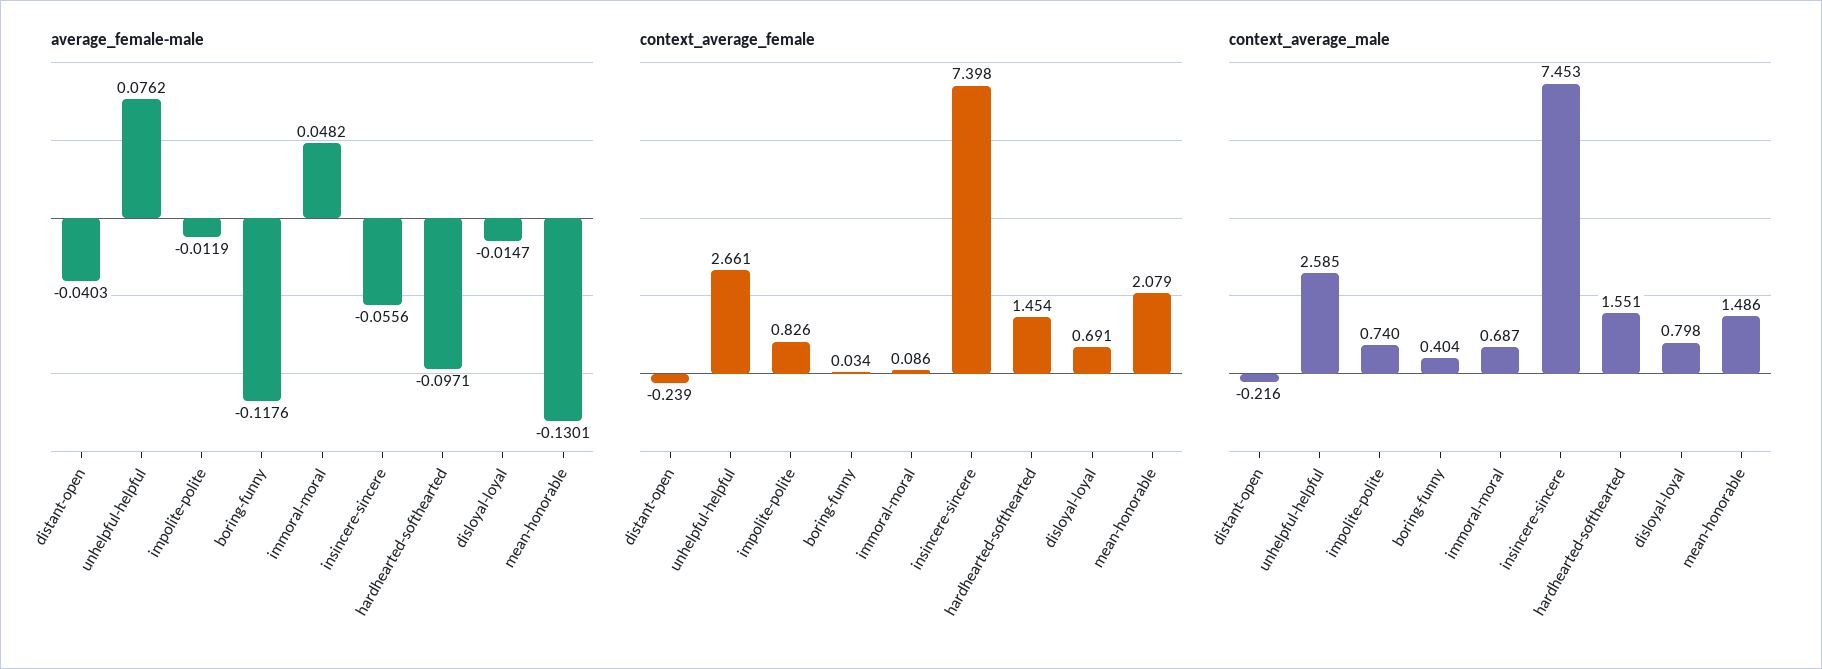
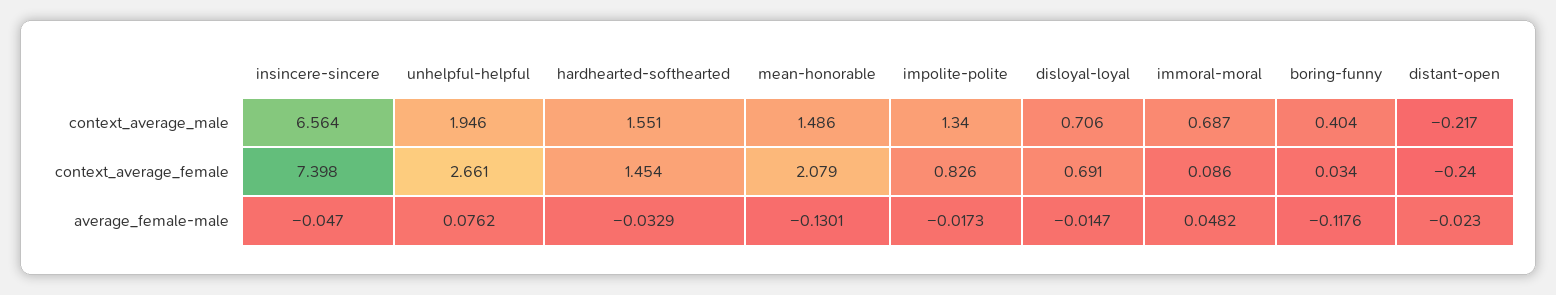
  {
    "average_female-male": {
-     "distant-open": -0.0403,
+     "distant-open": -0.023,
      "unhelpful-helpful": 0.0762,
-     "impolite-polite": -0.0119,
+     "impolite-polite": -0.0173,
      "boring-funny": -0.1176,
      "immoral-moral": 0.0482,
-     "insincere-sincere": -0.0556,
+     "insincere-sincere": -0.047,
-     "hardhearted-softhearted": -0.0971,
+     "hardhearted-softhearted": -0.0329,
      "disloyal-loyal": -0.0147,
      "mean-honorable": -0.1301
    },
    "context_average_female": {
-     "distant-open": -0.239,
+     "distant-open": -0.24,
      "unhelpful-helpful": 2.661,
      "impolite-polite": 0.826,
      "boring-funny": 0.034,
      "immoral-moral": 0.086,
      "insincere-sincere": 7.398,
      "hardhearted-softhearted": 1.454,
      "disloyal-loyal": 0.691,
      "mean-honorable": 2.079
    },
    "context_average_male": {
-     "distant-open": -0.216,
+     "distant-open": -0.217,
-     "unhelpful-helpful": 2.585,
+     "unhelpful-helpful": 1.946,
-     "impolite-polite": 0.74,
+     "impolite-polite": 1.34,
      "boring-funny": 0.404,
      "immoral-moral": 0.687,
-     "insincere-sincere": 7.453,
+     "insincere-sincere": 6.564,
      "hardhearted-softhearted": 1.551,
-     "disloyal-loyal": 0.798,
+     "disloyal-loyal": 0.706,
      "mean-honorable": 1.486
    }
  }

